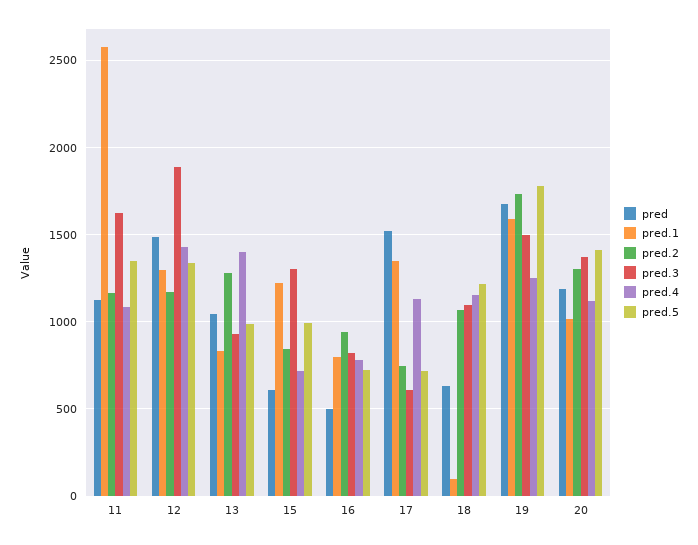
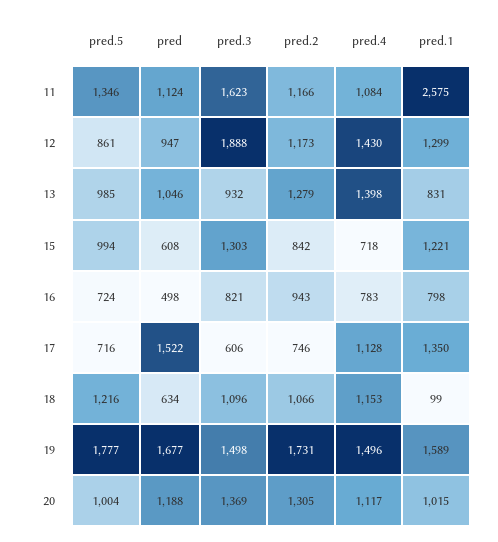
  {
    "pred": {
      "11": 1124,
-     "12": 1500,
+     "12": 947,
      "13": 1046,
      "15": 608,
      "16": 498,
      "17": 1522,
      "18": 634,
      "19": 1677,
      "20": 1188
    },
    "pred.1": {
      "11": 2575,
      "12": 1299,
      "13": 831,
      "15": 1221,
      "16": 798,
      "17": 1350,
      "18": 99,
      "19": 1589,
      "20": 1015
    },
    "pred.2": {
      "11": 1166,
      "12": 1173,
      "13": 1279,
      "15": 842,
      "16": 943,
      "17": 746,
      "18": 1066,
      "19": 1731,
      "20": 1305
    },
    "pred.3": {
      "11": 1623,
      "12": 1888,
      "13": 932,
      "15": 1303,
      "16": 821,
      "17": 606,
      "18": 1096,
      "19": 1498,
      "20": 1369
    },
    "pred.4": {
      "11": 1084,
      "12": 1430,
      "13": 1398,
      "15": 718,
      "16": 783,
      "17": 1128,
      "18": 1153,
-     "19": 1250,
+     "19": 1496,
      "20": 1117
    },
    "pred.5": {
      "11": 1346,
-     "12": 1350,
+     "12": 861,
      "13": 985,
      "15": 994,
      "16": 724,
      "17": 716,
      "18": 1216,
      "19": 1777,
-     "20": 1400
+     "20": 1004
    }
  }

